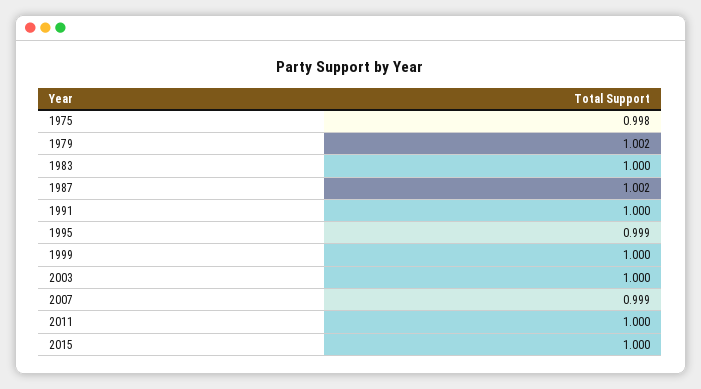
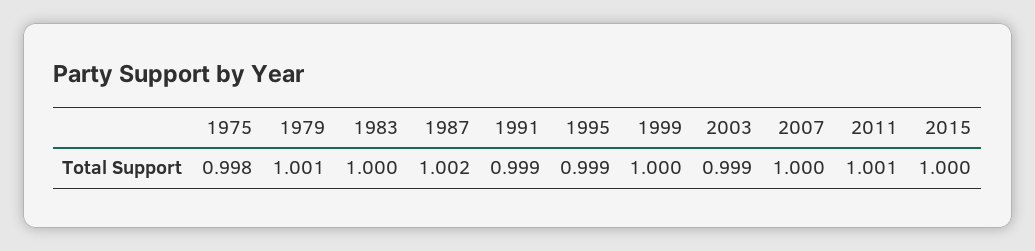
  {
    "1975": 0.998,
-   "1979": 1.002,
+   "1979": 1.001,
    "1983": 1,
    "1987": 1.002,
-   "1991": 1,
+   "1991": 0.999,
    "1995": 0.999,
    "1999": 1,
-   "2003": 1,
+   "2003": 0.999,
-   "2007": 0.999,
+   "2007": 1,
-   "2011": 1,
+   "2011": 1.001,
    "2015": 1
  }

